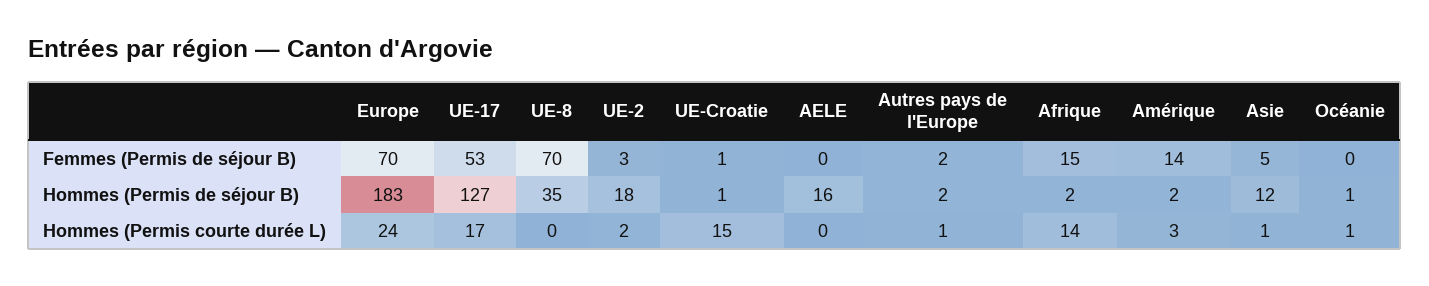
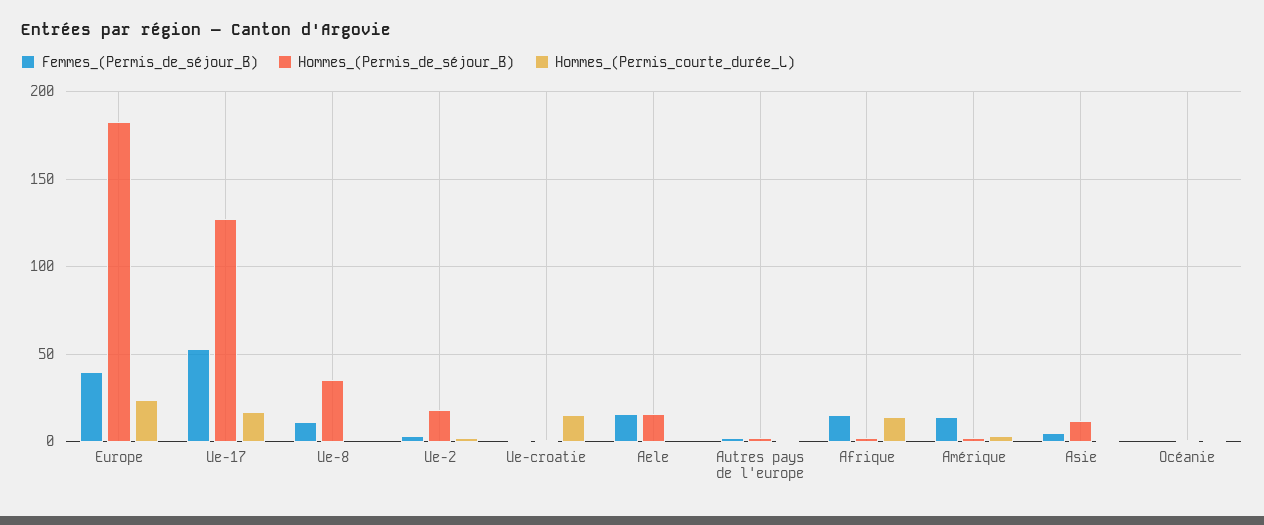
  {
    "Femmes (Permis de séjour B)": {
-     "Europe": 70,
+     "Europe": 40,
      "UE-17": 53,
-     "UE-8": 70,
+     "UE-8": 10,
      "UE-2": 3,
      "UE-Croatie": 1,
-     "AELE": 0,
+     "AELE": 15,
      "Autres pays de l'Europe": 2,
      "Afrique": 15,
      "Amérique": 14,
      "Asie": 5,
      "Océanie": 0
    },
    "Hommes (Permis de séjour B)": {
      "Europe": 183,
      "UE-17": 127,
      "UE-8": 35,
      "UE-2": 18,
      "UE-Croatie": 1,
      "AELE": 16,
      "Autres pays de l'Europe": 2,
      "Afrique": 2,
      "Amérique": 2,
      "Asie": 12,
      "Océanie": 1
    },
    "Hommes (Permis courte durée L)": {
      "Europe": 24,
      "UE-17": 17,
      "UE-8": 0,
      "UE-2": 2,
      "UE-Croatie": 15,
      "AELE": 0,
      "Autres pays de l'Europe": 1,
      "Afrique": 14,
      "Amérique": 3,
      "Asie": 1,
      "Océanie": 1
    }
  }

